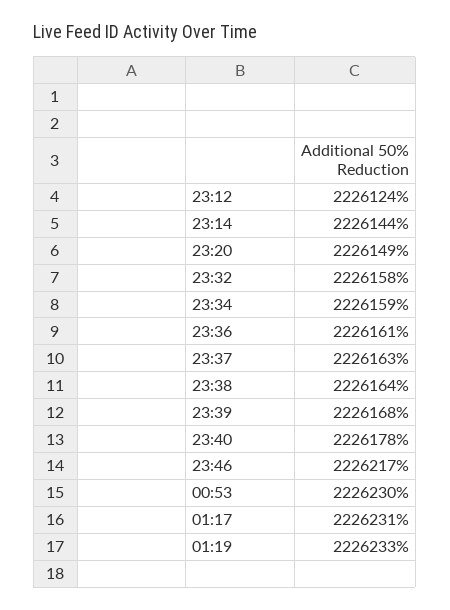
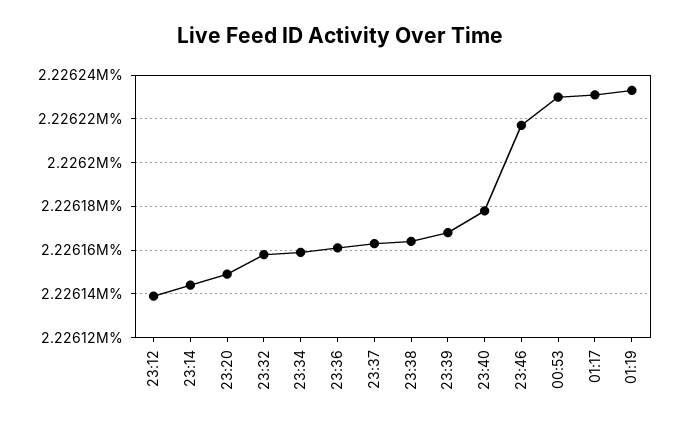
  {
-   "23:12": 2226124,
+   "23:12": 2226140,
    "23:14": 2226144,
    "23:20": 2226149,
    "23:32": 2226158,
    "23:34": 2226159,
    "23:36": 2226161,
    "23:37": 2226163,
    "23:38": 2226164,
    "23:39": 2226168,
    "23:40": 2226178,
    "23:46": 2226217,
    "00:53": 2226230,
    "01:17": 2226231,
    "01:19": 2226233
  }

